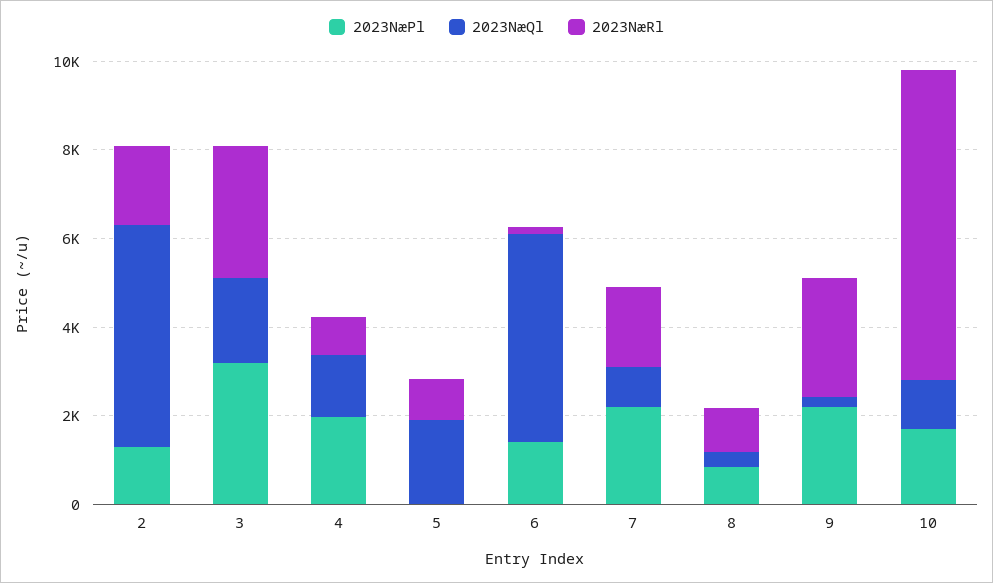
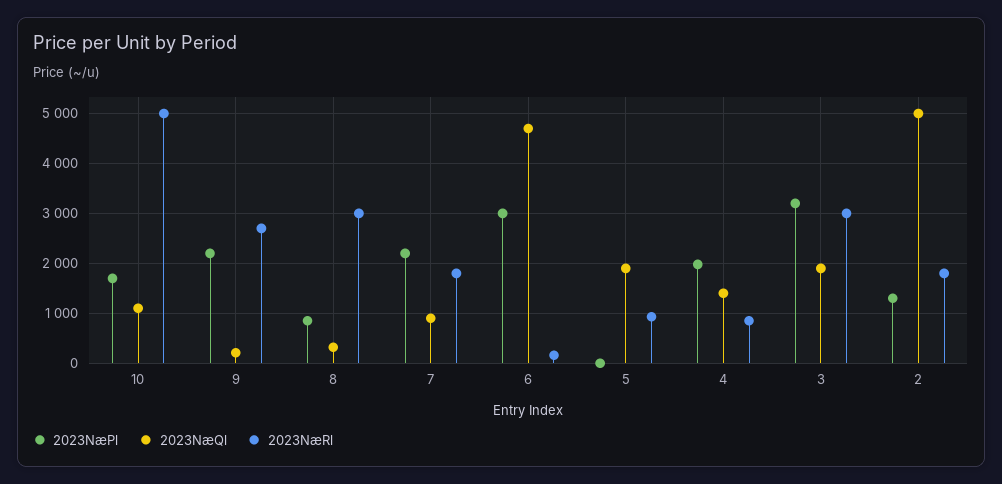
  {
    "2023NæPl": {
      "2": 1400,
      "3": 3200,
      "4": 2000,
      "5": 0,
-     "6": 1500,
+     "6": 3000,
      "7": 2200,
      "8": 800,
      "9": 2200,
      "10": 1800
    },
    "2023NæQl": {
      "2": 5000,
      "3": 2000,
      "4": 1400,
      "5": 2000,
      "6": 4800,
      "7": 1000,
      "8": 400,
      "9": 200,
      "10": 1200
    },
    "2023NæRl": {
      "2": 1800,
      "3": 3000,
      "4": 800,
      "5": 1000,
      "6": 200,
      "7": 1800,
-     "8": 1000,
+     "8": 3000,
      "9": 2800,
-     "10": 7000
+     "10": 5000
    }
  }

